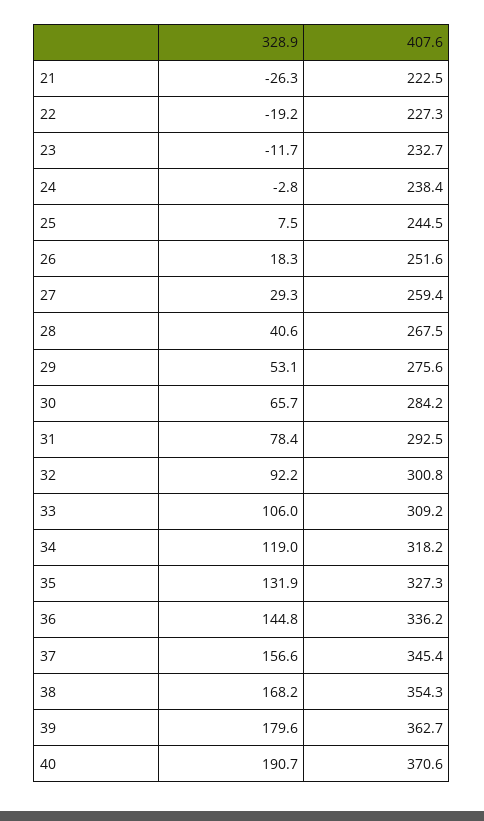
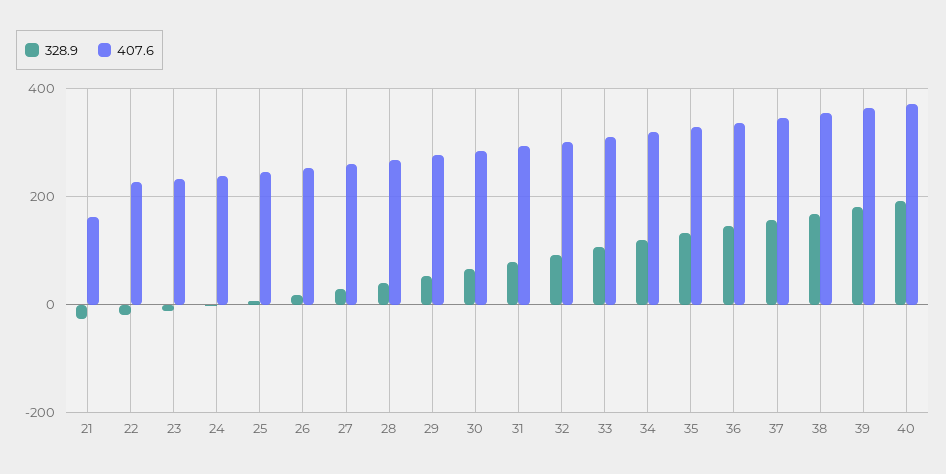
  {
    "328.9": {
      "21": -26.3,
      "22": -19.2,
      "23": -11.7,
      "24": -2.8,
      "25": 7.5,
      "26": 18.3,
      "27": 29.3,
      "28": 40.6,
      "29": 53.1,
      "30": 65.7,
      "31": 78.4,
      "32": 92.2,
      "33": 106,
      "34": 119,
      "35": 131.9,
      "36": 144.8,
      "37": 156.6,
      "38": 168.2,
      "39": 179.6,
      "40": 190.7
    },
    "407.6": {
-     "21": 222.5,
+     "21": 160,
      "22": 227.3,
      "23": 232.7,
      "24": 238.4,
      "25": 244.5,
      "26": 251.6,
      "27": 259.4,
      "28": 267.5,
      "29": 275.6,
      "30": 284.2,
      "31": 292.5,
      "32": 300.8,
      "33": 309.2,
      "34": 318.2,
      "35": 327.3,
      "36": 336.2,
      "37": 345.4,
      "38": 354.3,
      "39": 362.7,
      "40": 370.6
    }
  }

